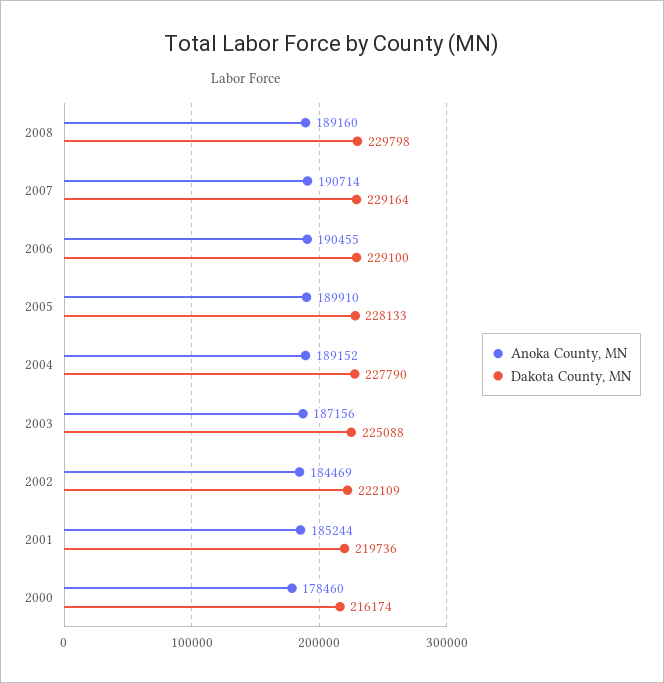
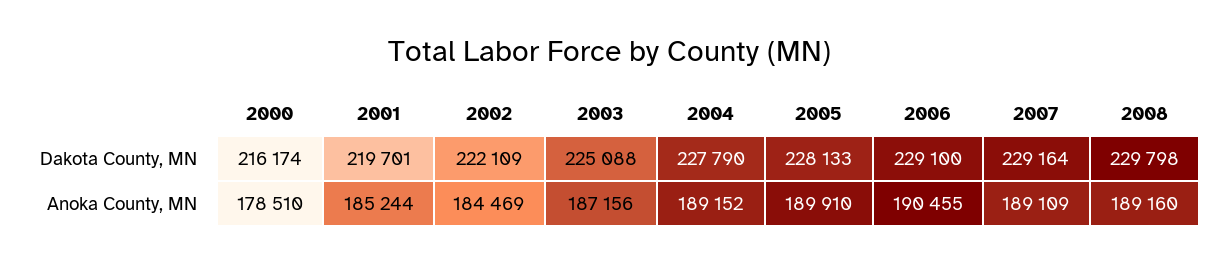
  {
    "Anoka County, MN": {
      "2008": 189160,
-     "2007": 190714,
+     "2007": 189109,
      "2006": 190455,
      "2005": 189910,
      "2004": 189152,
      "2003": 187156,
      "2002": 184469,
      "2001": 185244,
-     "2000": 178460
+     "2000": 178510
    },
    "Dakota County, MN": {
      "2008": 229798,
      "2007": 229164,
      "2006": 229100,
      "2005": 228133,
      "2004": 227790,
      "2003": 225088,
      "2002": 222109,
-     "2001": 219736,
+     "2001": 219701,
      "2000": 216174
    }
  }

